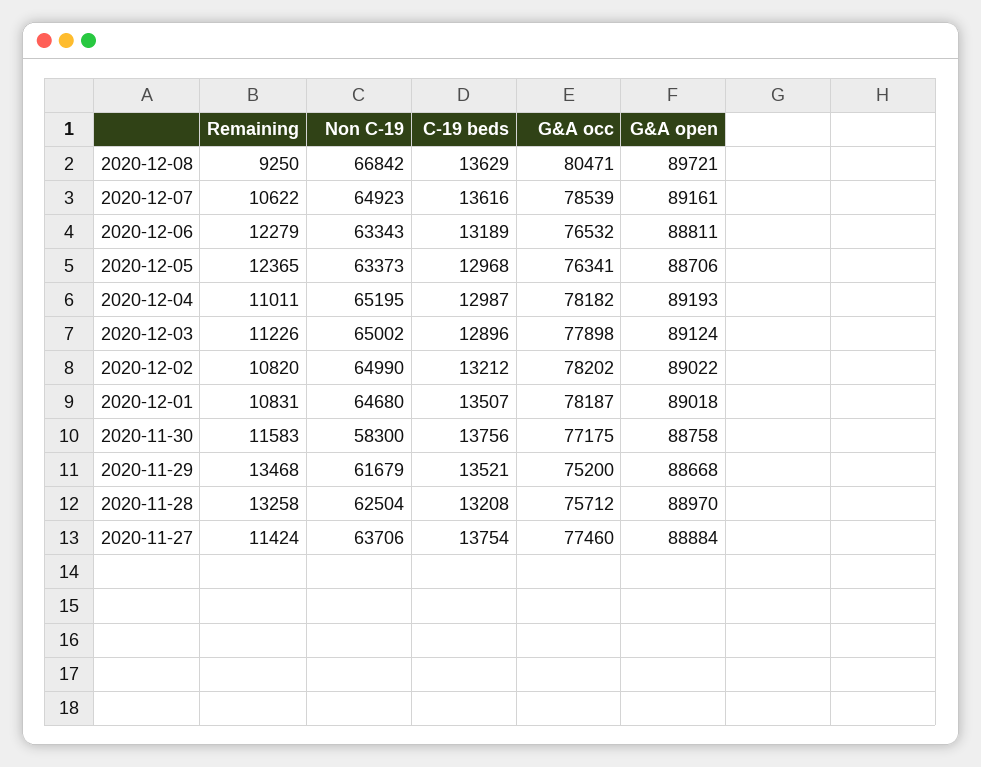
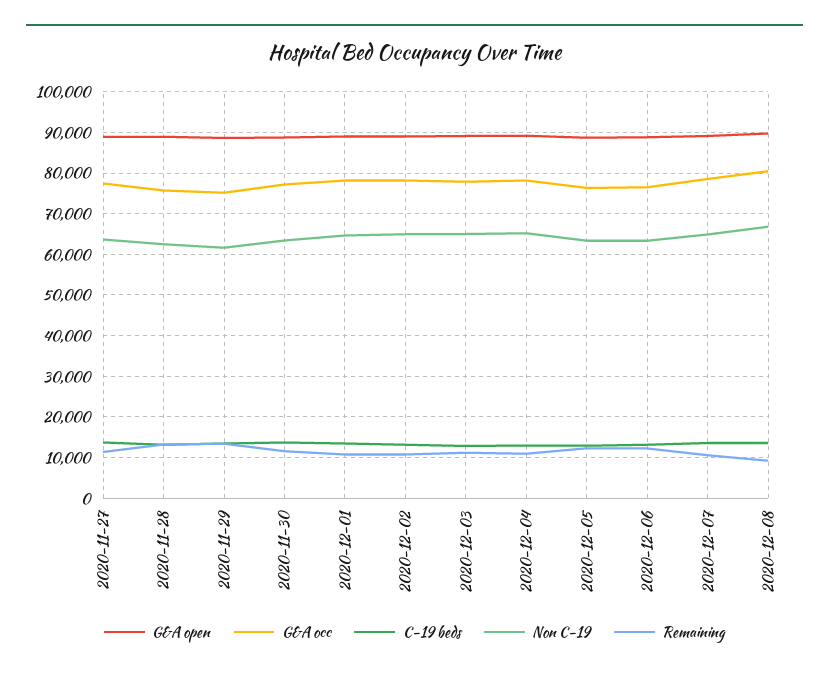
  {
    "Remaining": {
      "2020-12-08": 9250,
      "2020-12-07": 10622,
      "2020-12-06": 12279,
      "2020-12-05": 12365,
      "2020-12-04": 11011,
      "2020-12-03": 11226,
      "2020-12-02": 10820,
      "2020-12-01": 10831,
      "2020-11-30": 11583,
      "2020-11-29": 13468,
      "2020-11-28": 13258,
      "2020-11-27": 11424
    },
    "Non C-19": {
      "2020-12-08": 66842,
      "2020-12-07": 64923,
      "2020-12-06": 63343,
      "2020-12-05": 63373,
      "2020-12-04": 65195,
      "2020-12-03": 65002,
      "2020-12-02": 64990,
      "2020-12-01": 64680,
-     "2020-11-30": 58300,
+     "2020-11-30": 64000,
      "2020-11-29": 61679,
      "2020-11-28": 62504,
      "2020-11-27": 63706
    },
    "C-19 beds": {
      "2020-12-08": 13629,
      "2020-12-07": 13616,
      "2020-12-06": 13189,
      "2020-12-05": 12968,
      "2020-12-04": 12987,
      "2020-12-03": 12896,
      "2020-12-02": 13212,
      "2020-12-01": 13507,
      "2020-11-30": 13756,
      "2020-11-29": 13521,
      "2020-11-28": 13208,
      "2020-11-27": 13754
    },
    "G&A occ": {
      "2020-12-08": 80471,
      "2020-12-07": 78539,
      "2020-12-06": 76532,
      "2020-12-05": 76341,
      "2020-12-04": 78182,
      "2020-12-03": 77898,
      "2020-12-02": 78202,
      "2020-12-01": 78187,
      "2020-11-30": 77175,
      "2020-11-29": 75200,
      "2020-11-28": 75712,
      "2020-11-27": 77460
    },
    "G&A open": {
      "2020-12-08": 89721,
      "2020-12-07": 89161,
      "2020-12-06": 88811,
      "2020-12-05": 88706,
      "2020-12-04": 89193,
      "2020-12-03": 89124,
      "2020-12-02": 89022,
      "2020-12-01": 89018,
      "2020-11-30": 88758,
      "2020-11-29": 88668,
      "2020-11-28": 88970,
      "2020-11-27": 88884
    }
  }

